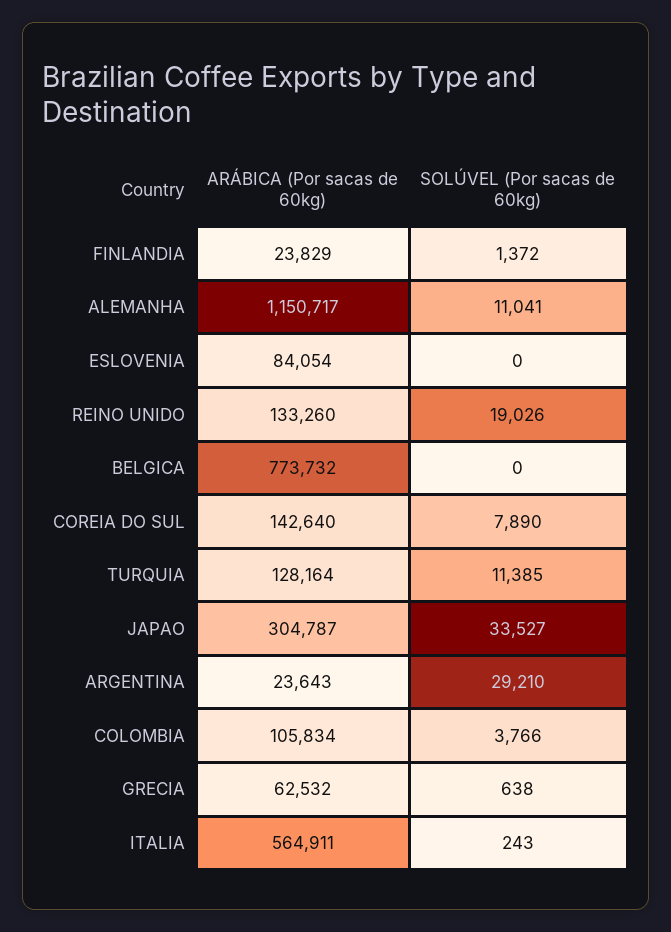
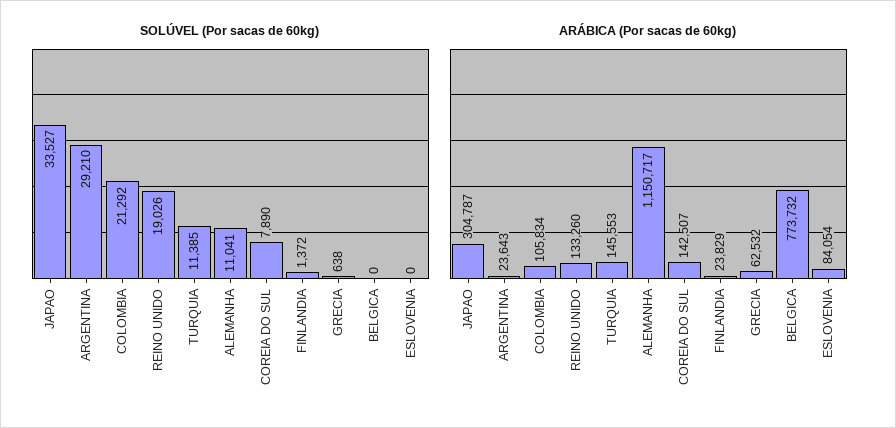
  {
    "ARÁBICA (Por sacas de 60kg)": {
      "FINLANDIA": 23829,
      "ALEMANHA": 1150717,
      "ESLOVENIA": 84054,
      "REINO UNIDO": 133260,
      "BELGICA": 773732,
-     "COREIA DO SUL": 142640,
+     "COREIA DO SUL": 142507,
-     "TURQUIA": 128164,
+     "TURQUIA": 145553,
      "JAPAO": 304787,
      "ARGENTINA": 23643,
      "COLOMBIA": 105834,
-     "GRECIA": 62532,
+     "GRECIA": 62532
-     "ITALIA": 564911
    },
    "SOLÚVEL (Por sacas de 60kg)": {
      "FINLANDIA": 1372,
      "ALEMANHA": 11041,
      "ESLOVENIA": 0,
      "REINO UNIDO": 19026,
      "BELGICA": 0,
      "COREIA DO SUL": 7890,
      "TURQUIA": 11385,
      "JAPAO": 33527,
      "ARGENTINA": 29210,
-     "COLOMBIA": 3766,
+     "COLOMBIA": 21292,
-     "GRECIA": 638,
+     "GRECIA": 638
-     "ITALIA": 243
    }
  }

